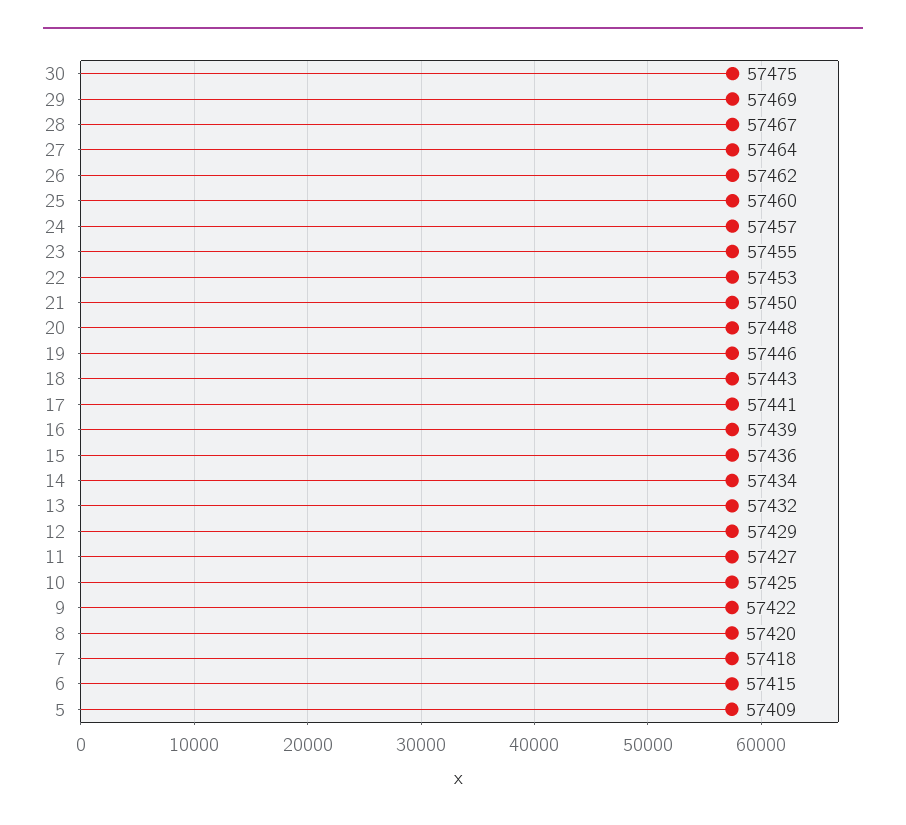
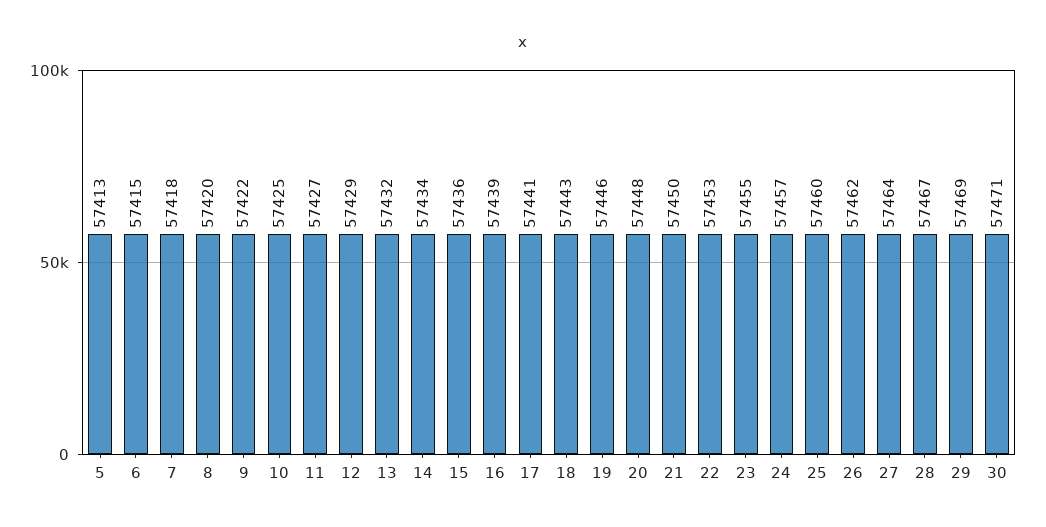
  {
-   "30": 57475,
+   "30": 57471,
    "29": 57469,
    "28": 57467,
    "27": 57464,
    "26": 57462,
    "25": 57460,
    "24": 57457,
    "23": 57455,
    "22": 57453,
    "21": 57450,
    "20": 57448,
    "19": 57446,
    "18": 57443,
    "17": 57441,
    "16": 57439,
    "15": 57436,
    "14": 57434,
    "13": 57432,
    "12": 57429,
    "11": 57427,
    "10": 57425,
    "9": 57422,
    "8": 57420,
    "7": 57418,
    "6": 57415,
-   "5": 57409
+   "5": 57413
  }

